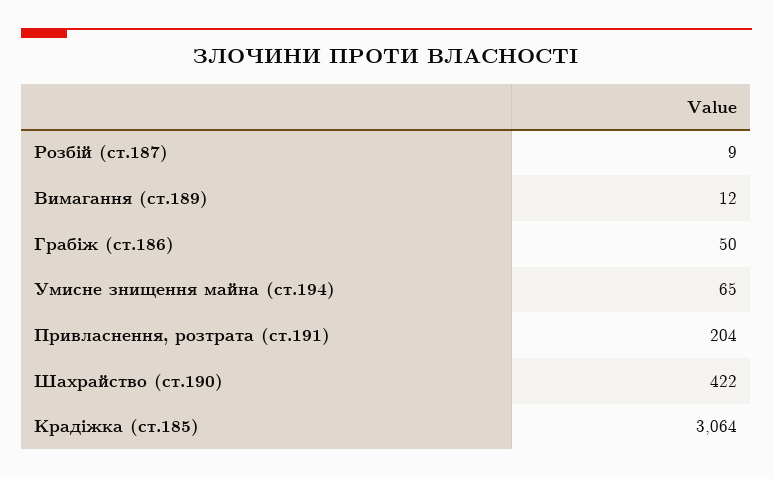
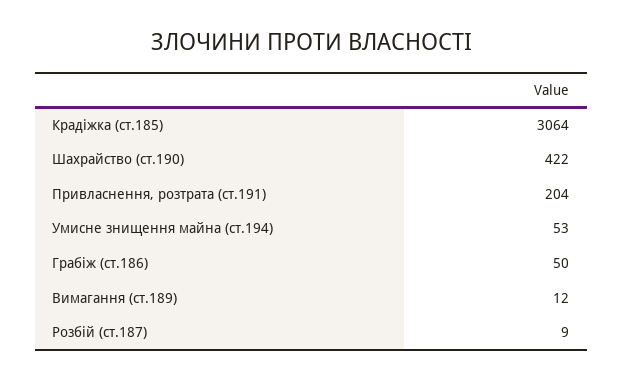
  {
    "Розбій (ст.187)": 9,
    "Вимагання (ст.189)": 12,
    "Грабіж (ст.186)": 50,
-   "Умисне знищення майна (ст.194)": 65,
+   "Умисне знищення майна (ст.194)": 53,
    "Привласнення, розтрата (ст.191)": 204,
    "Шахрайство (ст.190)": 422,
    "Крадіжка (ст.185)": 3064
  }

